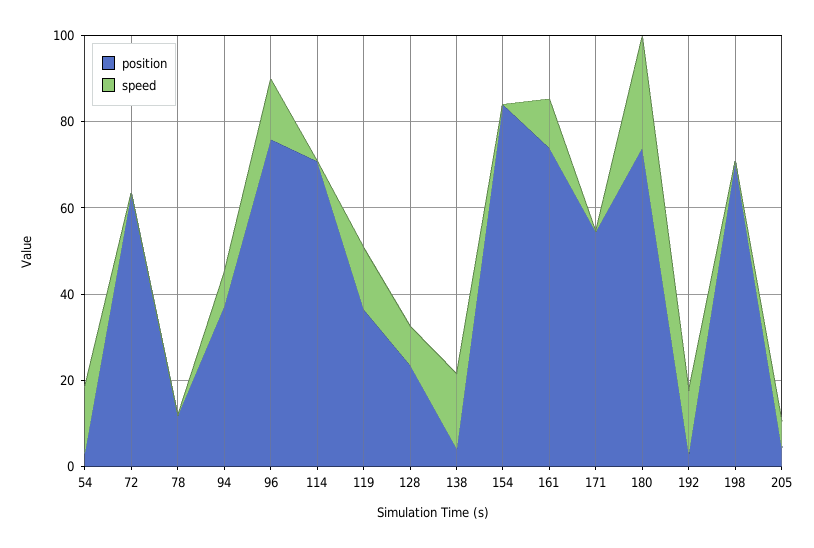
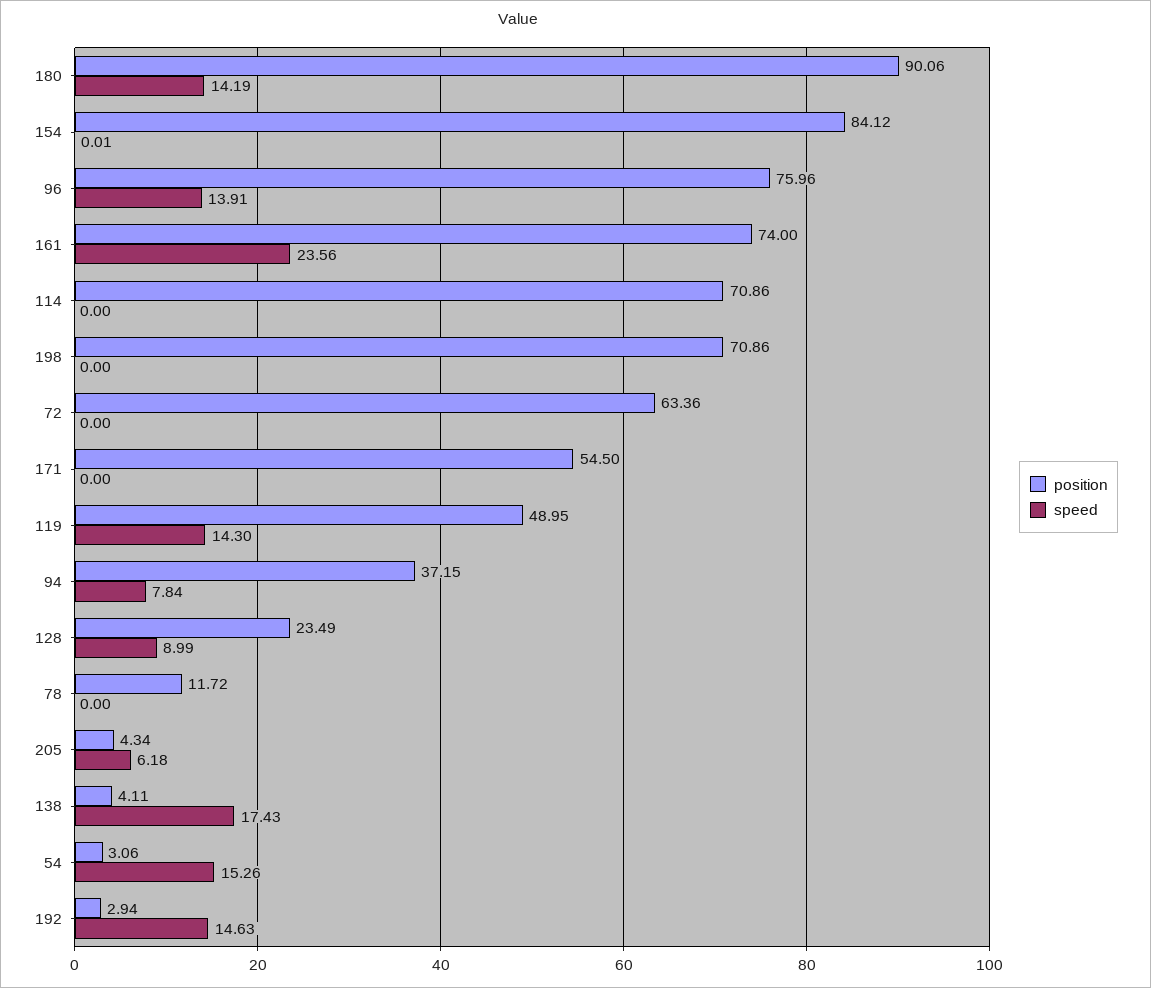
  {
    "position": {
      "54": 3.06,
      "72": 63.36,
      "78": 11.72,
      "94": 37.15,
      "96": 75.96,
      "114": 70.86,
-     "119": 35,
+     "119": 48.95,
      "128": 23.49,
      "138": 4.11,
      "154": 84.12,
      "161": 74,
      "171": 54.5,
-     "180": 75,
+     "180": 90.06,
      "192": 2.94,
      "198": 70.86,
      "205": 4.34
    },
    "speed": {
      "54": 15.26,
      "72": 0,
      "78": 0,
      "94": 7.84,
      "96": 13.91,
      "114": 0,
      "119": 14.3,
      "128": 8.99,
      "138": 17.43,
      "154": 0.01,
-     "161": 10,
+     "161": 23.56,
      "171": 0,
-     "180": 25,
+     "180": 14.19,
      "192": 14.63,
      "198": 0,
      "205": 6.18
    }
  }

